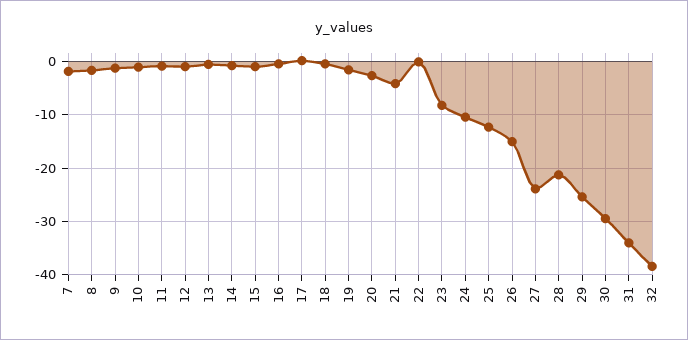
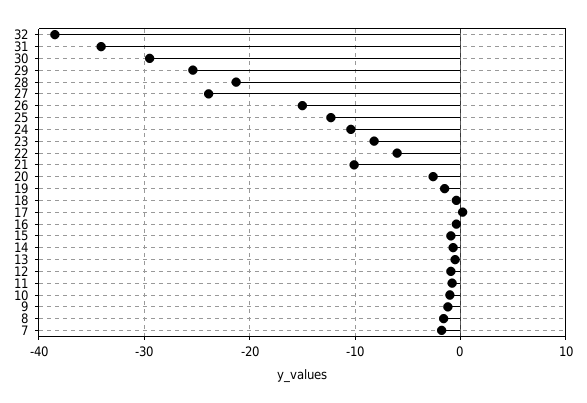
  {
    "7": -2,
    "8": -2,
    "9": -1,
    "10": -1,
    "11": -1,
    "12": -1,
    "13": -1,
    "14": -1,
    "15": -1,
    "16": 0,
    "17": 0,
    "18": 0,
    "19": -2,
    "20": -3,
-   "21": -4,
+   "21": -10,
-   "22": 0,
+   "22": -6,
    "23": -8,
    "24": -10,
    "25": -12,
    "26": -15,
    "27": -24,
    "28": -21,
    "29": -25,
    "30": -30,
    "31": -34,
    "32": -39
  }

